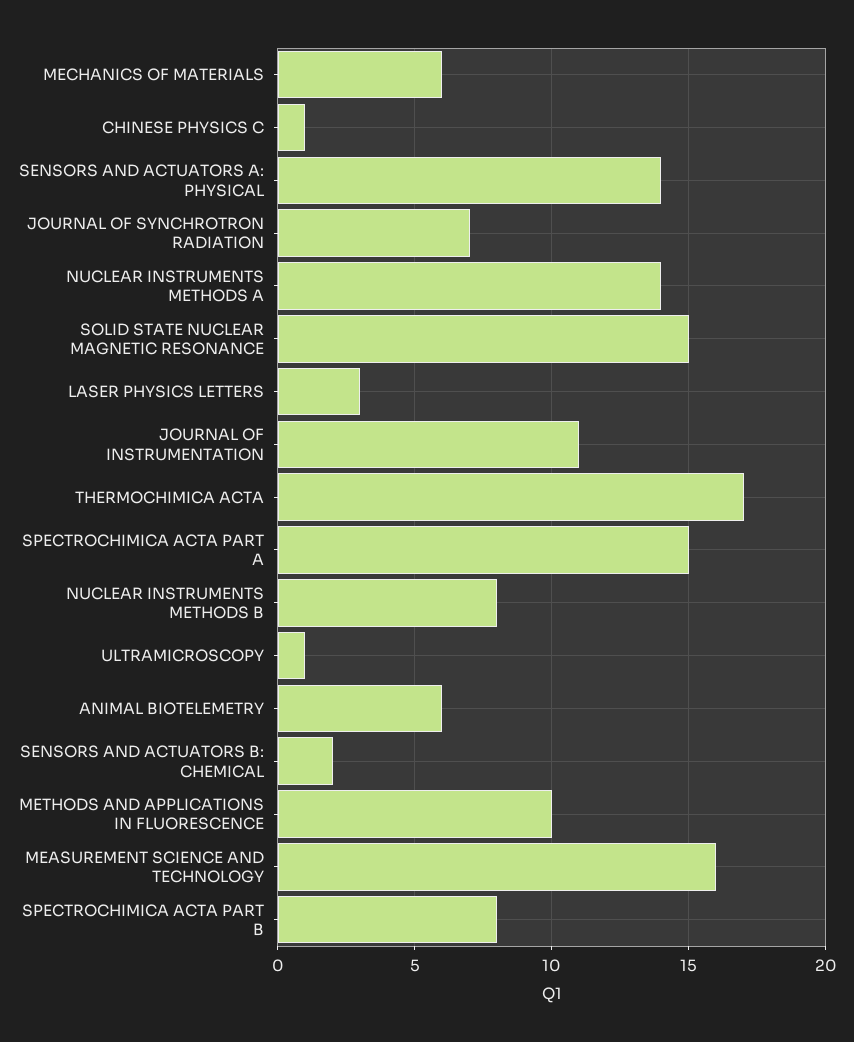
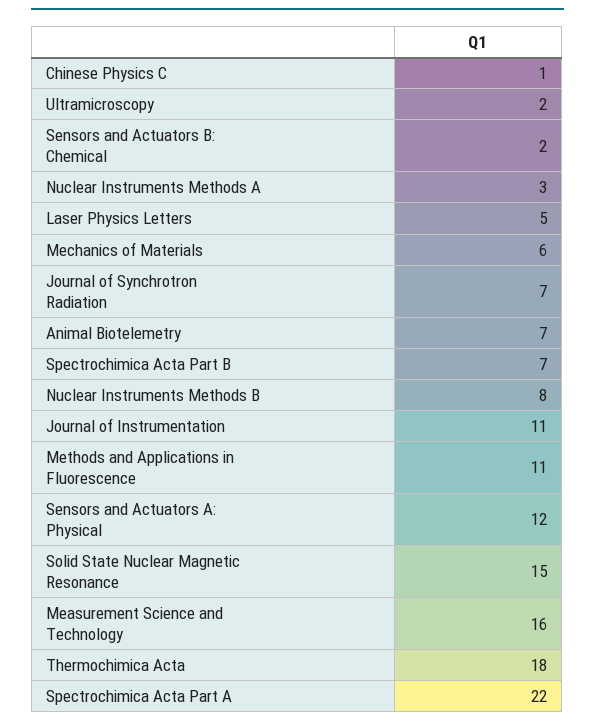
  {
    "MECHANICS OF MATERIALS": 6,
    "CHINESE PHYSICS C": 1,
-   "SENSORS AND ACTUATORS A: PHYSICAL": 14,
+   "SENSORS AND ACTUATORS A: PHYSICAL": 12,
    "JOURNAL OF SYNCHROTRON RADIATION": 7,
-   "NUCLEAR INSTRUMENTS METHODS A": 14,
+   "NUCLEAR INSTRUMENTS METHODS A": 3,
    "SOLID STATE NUCLEAR MAGNETIC RESONANCE": 15,
-   "LASER PHYSICS LETTERS": 3,
+   "LASER PHYSICS LETTERS": 5,
    "JOURNAL OF INSTRUMENTATION": 11,
-   "THERMOCHIMICA ACTA": 17,
+   "THERMOCHIMICA ACTA": 18,
-   "SPECTROCHIMICA ACTA PART A": 15,
+   "SPECTROCHIMICA ACTA PART A": 22,
    "NUCLEAR INSTRUMENTS METHODS B": 8,
-   "ULTRAMICROSCOPY": 1,
+   "ULTRAMICROSCOPY": 2,
-   "ANIMAL BIOTELEMETRY": 6,
+   "ANIMAL BIOTELEMETRY": 7,
    "SENSORS AND ACTUATORS B: CHEMICAL": 2,
-   "METHODS AND APPLICATIONS IN FLUORESCENCE": 10,
+   "METHODS AND APPLICATIONS IN FLUORESCENCE": 11,
    "MEASUREMENT SCIENCE AND TECHNOLOGY": 16,
-   "SPECTROCHIMICA ACTA PART B": 8
+   "SPECTROCHIMICA ACTA PART B": 7
  }

